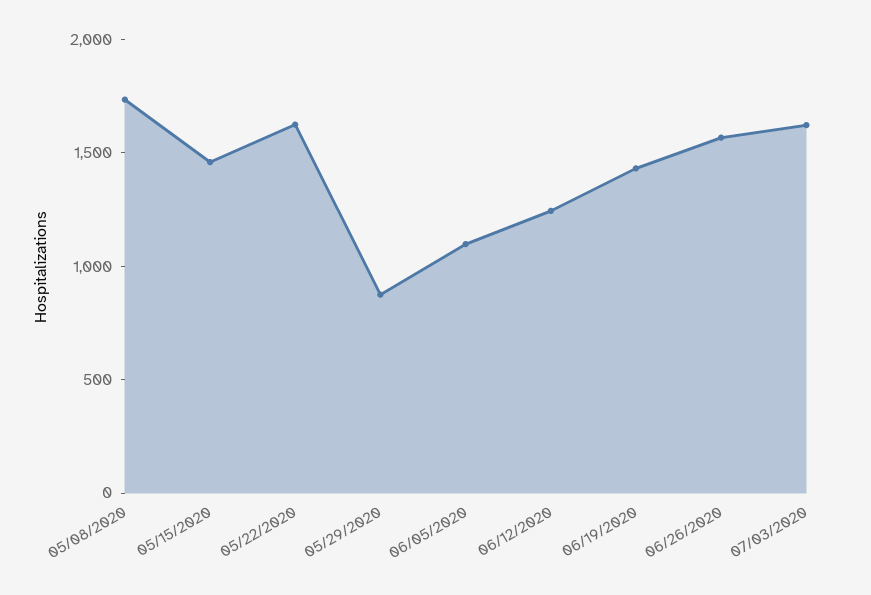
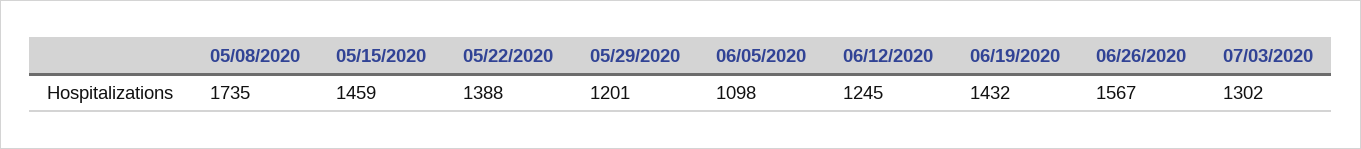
  {
    "05/08/2020": 1735,
    "05/15/2020": 1459,
-   "05/22/2020": 1600,
+   "05/22/2020": 1388,
-   "05/29/2020": 900,
+   "05/29/2020": 1201,
    "06/05/2020": 1098,
    "06/12/2020": 1245,
    "06/19/2020": 1432,
    "06/26/2020": 1567,
-   "07/03/2020": 1600
+   "07/03/2020": 1302
  }

